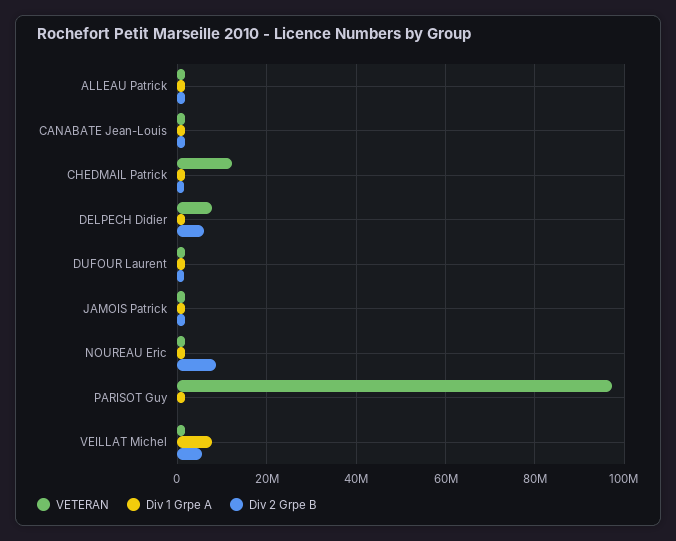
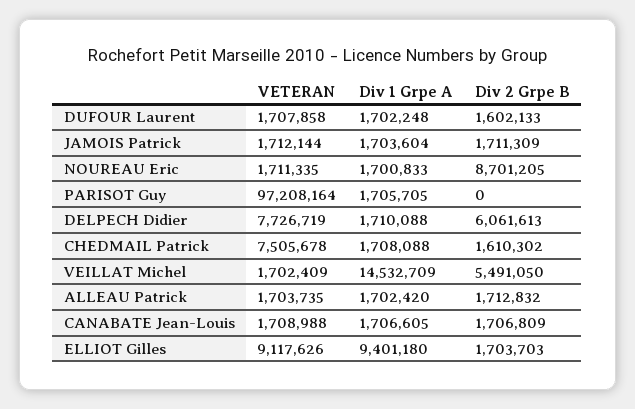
  {
    "VETERAN": {
      "ALLEAU Patrick": 1703735,
      "CANABATE Jean-Louis": 1708988,
-     "CHEDMAIL Patrick": 12000000,
+     "CHEDMAIL Patrick": 7505678,
      "DELPECH Didier": 7726719,
      "DUFOUR Laurent": 1707858,
      "JAMOIS Patrick": 1712144,
      "NOUREAU Eric": 1711335,
      "PARISOT Guy": 97208164,
-     "VEILLAT Michel": 1702409
+     "VEILLAT Michel": 1702409,
+     "ELLIOT Gilles": 9117626
    },
    "Div 1 Grpe A": {
      "ALLEAU Patrick": 1702420,
      "CANABATE Jean-Louis": 1706605,
      "CHEDMAIL Patrick": 1708088,
      "DELPECH Didier": 1710088,
      "DUFOUR Laurent": 1702248,
      "JAMOIS Patrick": 1703604,
      "NOUREAU Eric": 1700833,
      "PARISOT Guy": 1705705,
-     "VEILLAT Michel": 8000000
+     "VEILLAT Michel": 14532709,
+     "ELLIOT Gilles": 9401180
    },
    "Div 2 Grpe B": {
      "ALLEAU Patrick": 1712832,
      "CANABATE Jean-Louis": 1706809,
      "CHEDMAIL Patrick": 1610302,
      "DELPECH Didier": 6061613,
      "DUFOUR Laurent": 1602133,
      "JAMOIS Patrick": 1711309,
      "NOUREAU Eric": 8701205,
      "PARISOT Guy": 0,
-     "VEILLAT Michel": 5491050
+     "VEILLAT Michel": 5491050,
+     "ELLIOT Gilles": 1703703
    }
  }

